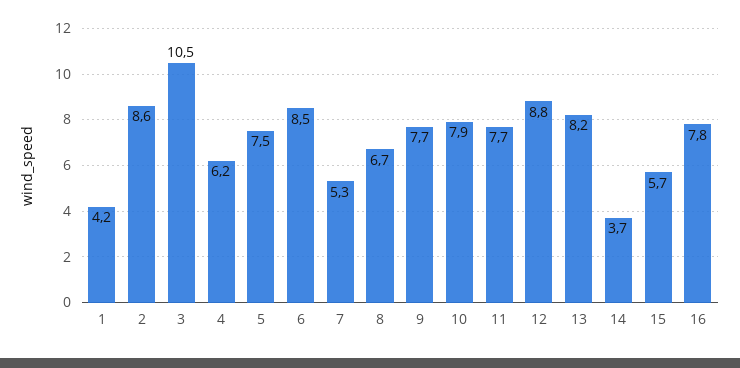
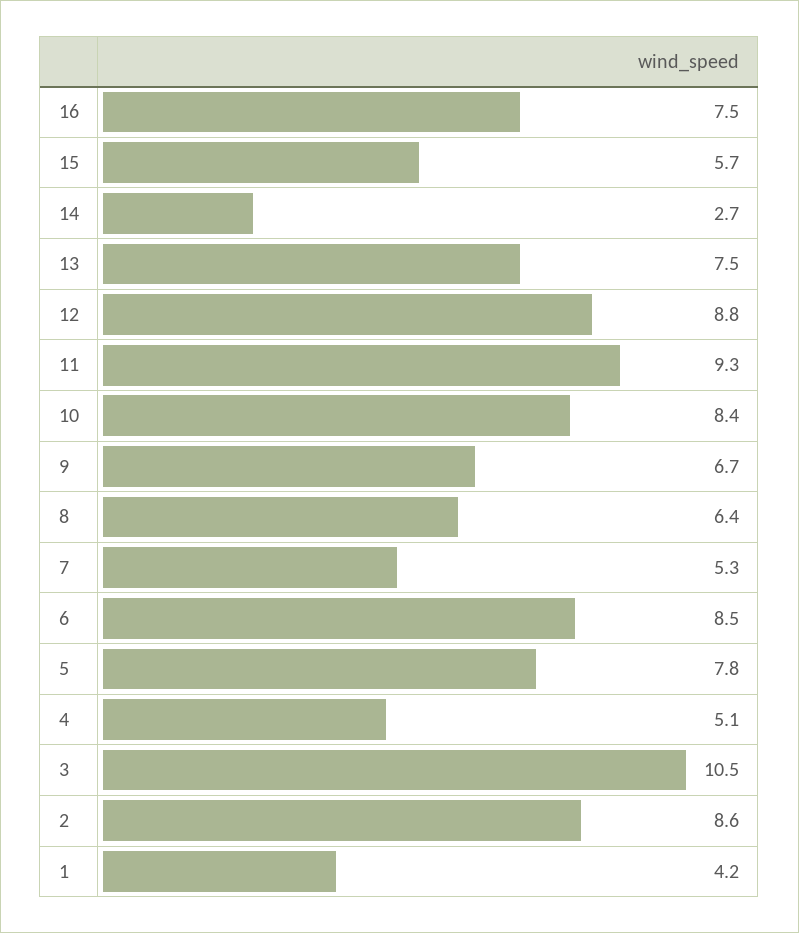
  {
    "1": 4.2,
    "2": 8.6,
    "3": 10.5,
-   "4": 6.2,
+   "4": 5.1,
-   "5": 7.5,
+   "5": 7.8,
    "6": 8.5,
    "7": 5.3,
-   "8": 6.7,
+   "8": 6.4,
-   "9": 7.7,
+   "9": 6.7,
-   "10": 7.9,
+   "10": 8.4,
-   "11": 7.7,
+   "11": 9.3,
    "12": 8.8,
-   "13": 8.2,
+   "13": 7.5,
-   "14": 3.7,
+   "14": 2.7,
    "15": 5.7,
-   "16": 7.8
+   "16": 7.5
  }

